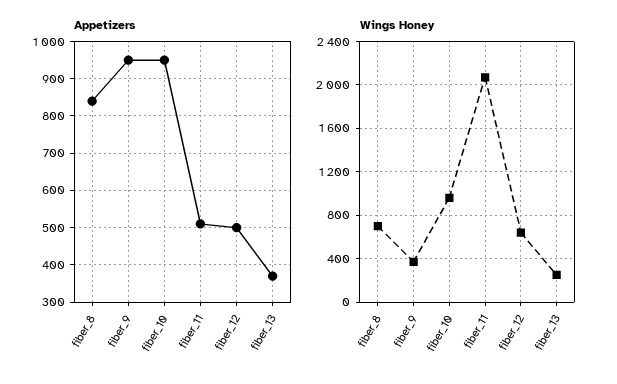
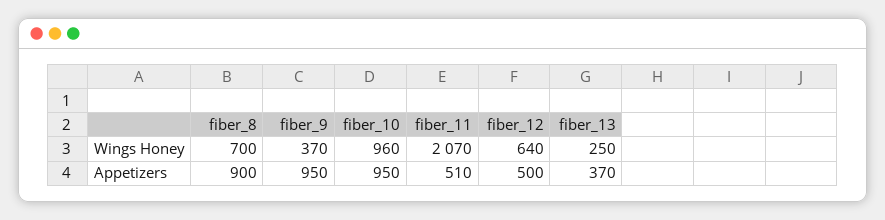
  {
    "Appetizers": {
-     "fiber_8": 840,
+     "fiber_8": 900,
      "fiber_9": 950,
      "fiber_10": 950,
      "fiber_11": 510,
      "fiber_12": 500,
      "fiber_13": 370
    },
    "Wings Honey": {
      "fiber_8": 700,
      "fiber_9": 370,
      "fiber_10": 960,
      "fiber_11": 2070,
      "fiber_12": 640,
      "fiber_13": 250
    }
  }

